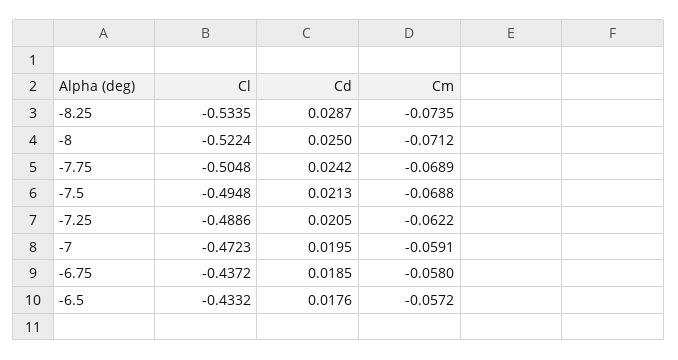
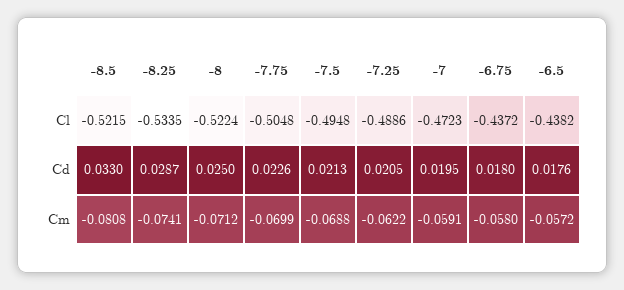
  {
    "Cl": {
      "-8.25": -0.5335,
      "-8": -0.5224,
      "-7.75": -0.5048,
      "-7.5": -0.4948,
      "-7.25": -0.4886,
      "-7": -0.4723,
      "-6.75": -0.4372,
-     "-6.5": -0.4332
+     "-6.5": -0.4382,
+     "-8.5": -0.5215
    },
    "Cd": {
      "-8.25": 0.0287,
      "-8": 0.025,
-     "-7.75": 0.0242,
+     "-7.75": 0.0226,
      "-7.5": 0.0213,
      "-7.25": 0.0205,
      "-7": 0.0195,
-     "-6.75": 0.0185,
+     "-6.75": 0.018,
-     "-6.5": 0.0176
+     "-6.5": 0.0176,
+     "-8.5": 0.033
    },
    "Cm": {
-     "-8.25": -0.0735,
+     "-8.25": -0.0741,
      "-8": -0.0712,
-     "-7.75": -0.0689,
+     "-7.75": -0.0699,
      "-7.5": -0.0688,
      "-7.25": -0.0622,
      "-7": -0.0591,
      "-6.75": -0.058,
-     "-6.5": -0.0572
+     "-6.5": -0.0572,
+     "-8.5": -0.0808
    }
  }

